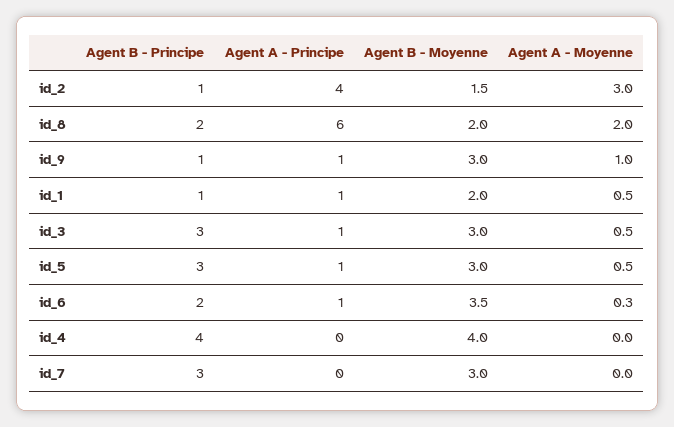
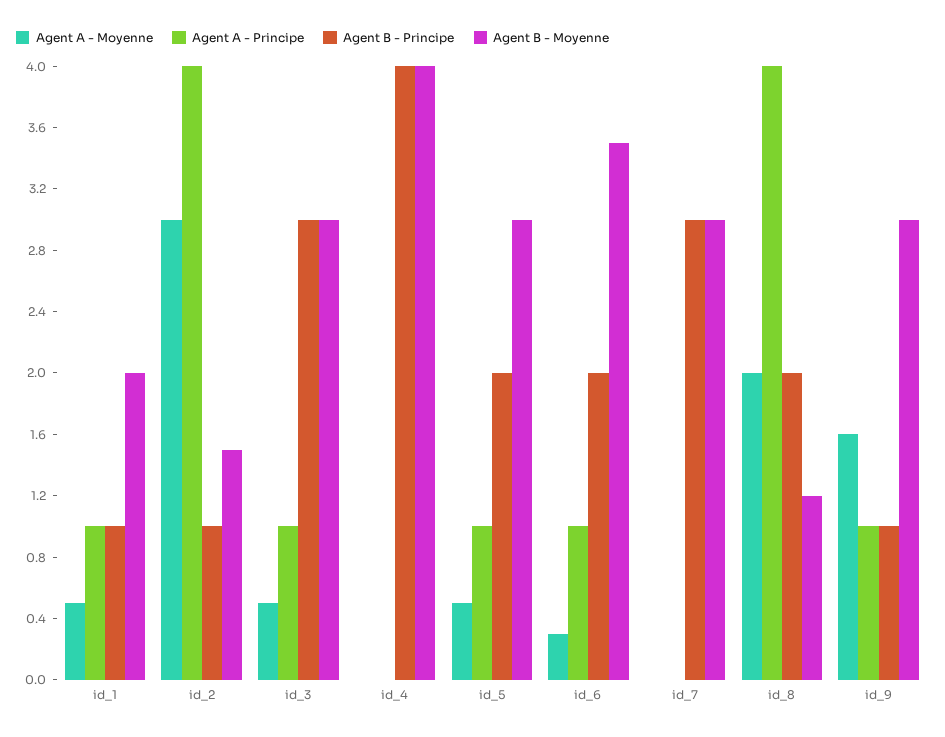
  {
    "Agent B - Principe": {
      "id_2": 1,
      "id_8": 2,
      "id_9": 1,
      "id_1": 1,
      "id_3": 3,
-     "id_5": 3,
+     "id_5": 2,
      "id_6": 2,
      "id_4": 4,
      "id_7": 3
    },
    "Agent A - Principe": {
      "id_2": 4,
-     "id_8": 6,
+     "id_8": 4,
      "id_9": 1,
      "id_1": 1,
      "id_3": 1,
      "id_5": 1,
      "id_6": 1,
      "id_4": 0,
      "id_7": 0
    },
    "Agent B - Moyenne": {
      "id_2": 1.5,
-     "id_8": 2,
+     "id_8": 1.2,
      "id_9": 3,
      "id_1": 2,
      "id_3": 3,
      "id_5": 3,
      "id_6": 3.5,
      "id_4": 4,
      "id_7": 3
    },
    "Agent A - Moyenne": {
      "id_2": 3,
      "id_8": 2,
-     "id_9": 1,
+     "id_9": 1.6,
      "id_1": 0.5,
      "id_3": 0.5,
      "id_5": 0.5,
      "id_6": 0.3,
      "id_4": 0,
      "id_7": 0
    }
  }

